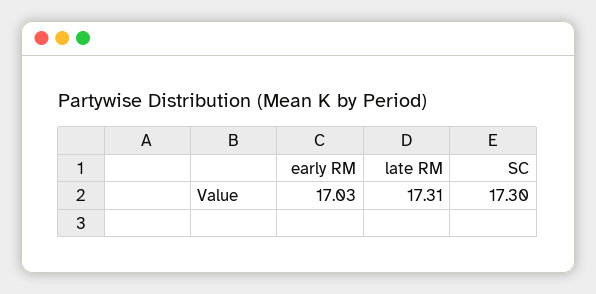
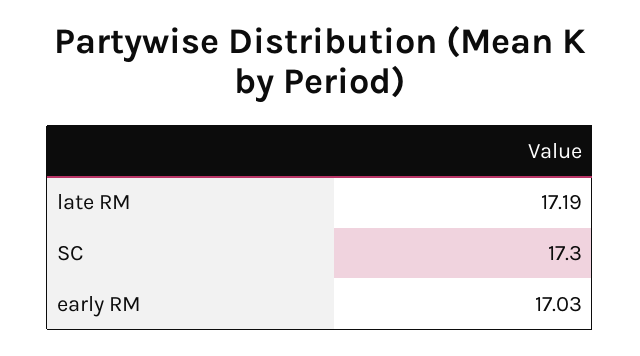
  {
    "early RM": 17.03,
-   "late RM": 17.31,
+   "late RM": 17.19,
    "SC": 17.3
  }

